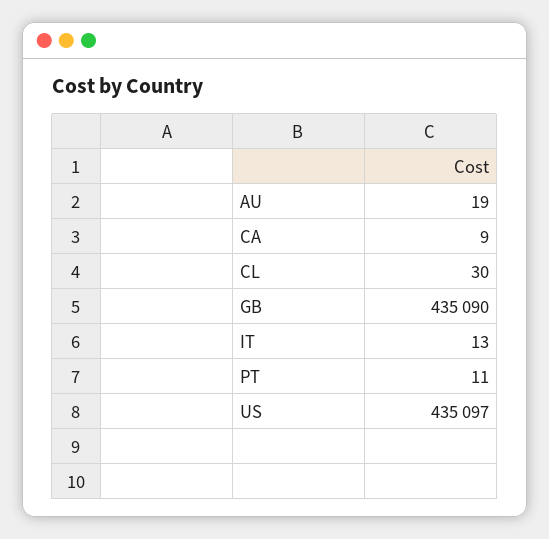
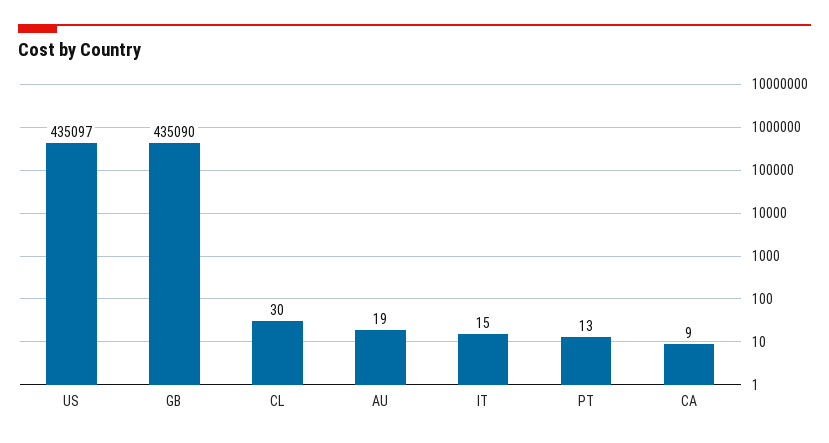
  {
    "AU": 19,
    "CA": 9,
    "CL": 30,
    "GB": 435090,
-   "IT": 13,
+   "IT": 15,
-   "PT": 11,
+   "PT": 13,
    "US": 435097
  }

